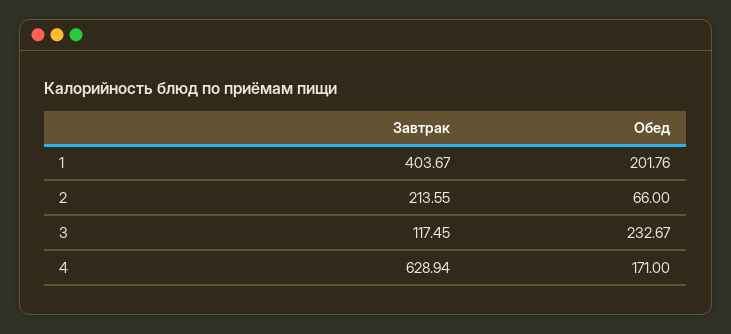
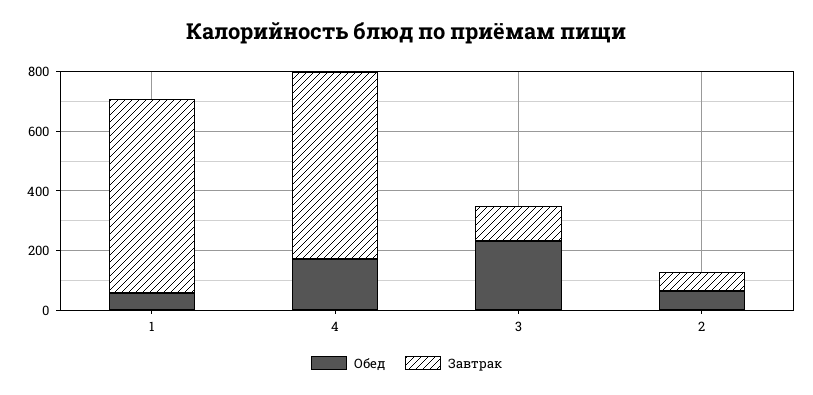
  {
    "Завтрак": {
-     "1": 403.67,
+     "1": 650,
-     "2": 213.55,
+     "2": 50,
      "3": 117.45,
      "4": 628.94
    },
    "Обед": {
-     "1": 201.76,
+     "1": 50,
      "2": 66,
      "3": 232.67,
      "4": 171
    }
  }

